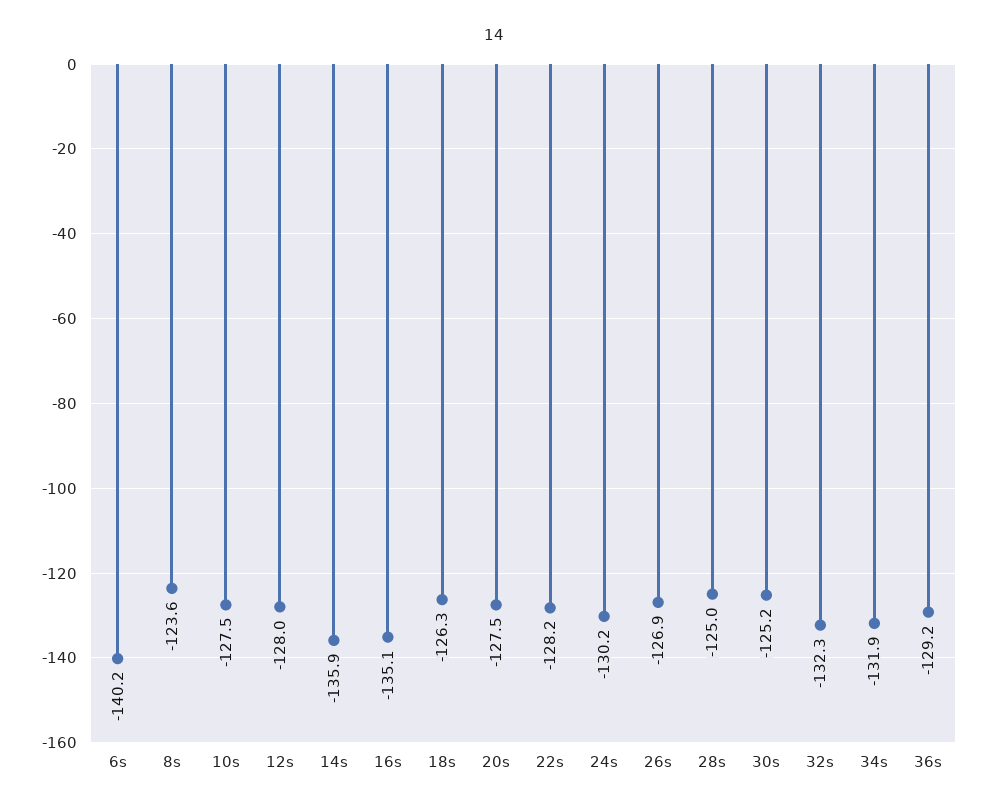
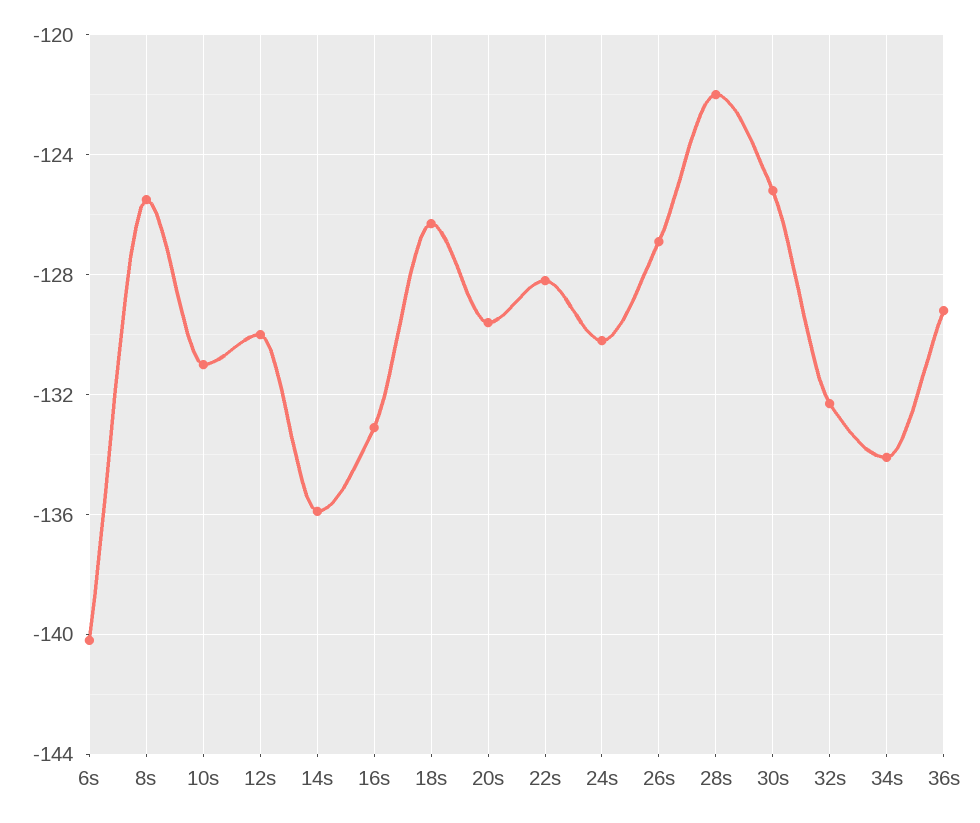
  {
    "6s": -140.2,
-   "8s": -123.6,
+   "8s": -125.5,
-   "10s": -127.5,
+   "10s": -131,
-   "12s": -128,
+   "12s": -130,
    "14s": -135.9,
-   "16s": -135.1,
+   "16s": -133,
    "18s": -126.3,
-   "20s": -127.5,
+   "20s": -129.5,
    "22s": -128.2,
    "24s": -130.2,
    "26s": -126.9,
-   "28s": -125,
+   "28s": -122,
    "30s": -125.2,
    "32s": -132.3,
-   "34s": -131.9,
+   "34s": -134,
    "36s": -129.2
  }

